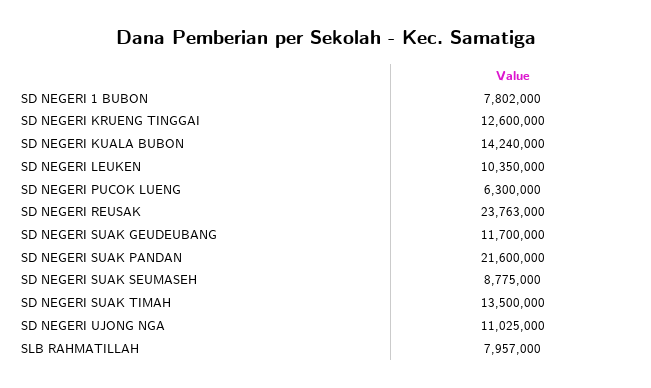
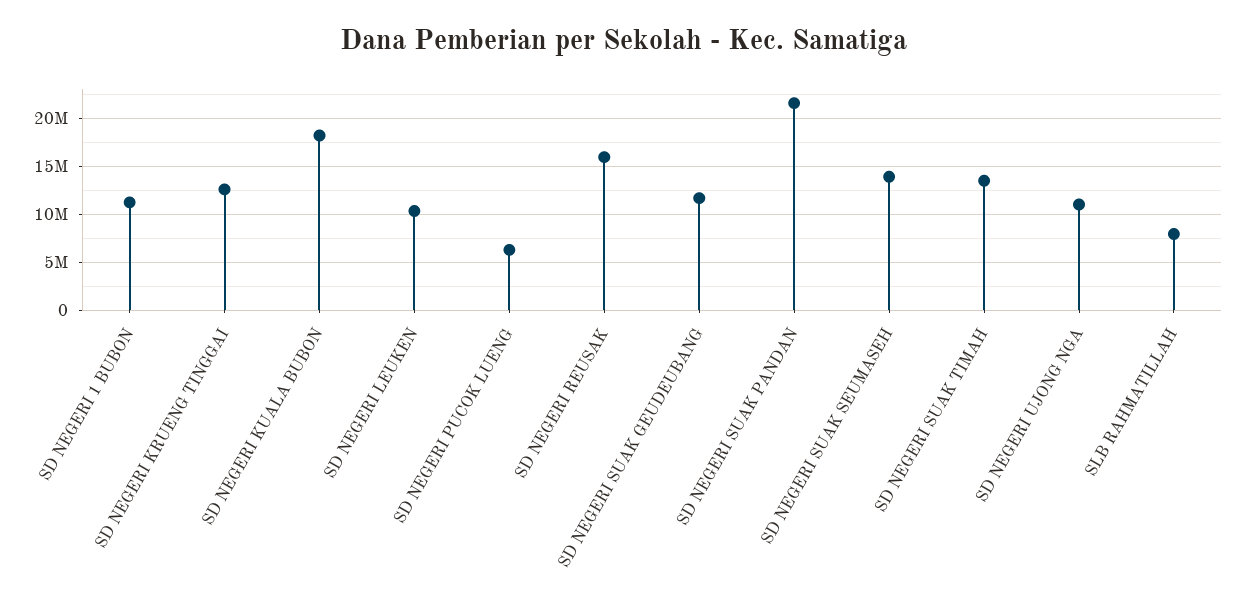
  {
-   "SD NEGERI 1 BUBON": 7802000,
+   "SD NEGERI 1 BUBON": 11000000,
    "SD NEGERI KRUENG TINGGAI": 12600000,
-   "SD NEGERI KUALA BUBON": 14240000,
+   "SD NEGERI KUALA BUBON": 18000000,
    "SD NEGERI LEUKEN": 10350000,
    "SD NEGERI PUCOK LUENG": 6300000,
-   "SD NEGERI REUSAK": 23763000,
+   "SD NEGERI REUSAK": 16000000,
    "SD NEGERI SUAK GEUDEUBANG": 11700000,
    "SD NEGERI SUAK PANDAN": 21600000,
-   "SD NEGERI SUAK SEUMASEH": 8775000,
+   "SD NEGERI SUAK SEUMASEH": 14000000,
    "SD NEGERI SUAK TIMAH": 13500000,
    "SD NEGERI UJONG NGA": 11025000,
    "SLB RAHMATILLAH": 7957000
  }

